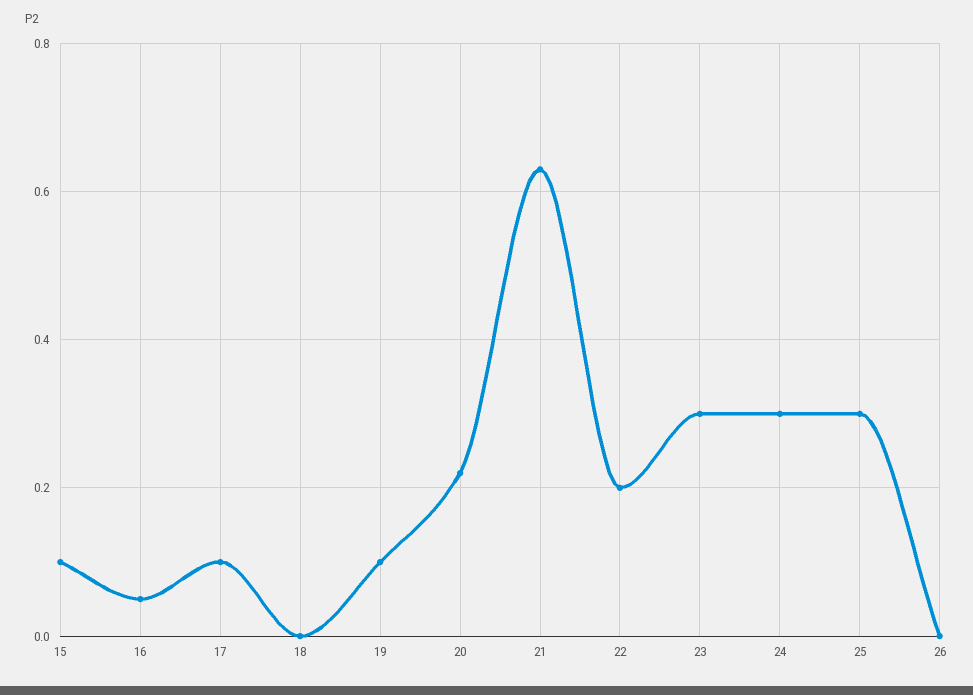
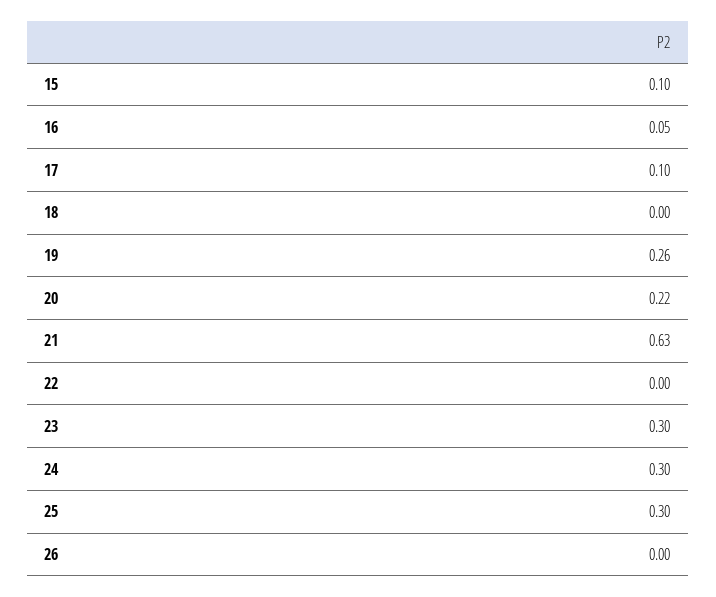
  {
    "15": 0.1,
    "16": 0.05,
    "17": 0.1,
    "18": 0,
-   "19": 0.1,
+   "19": 0.26,
    "20": 0.22,
    "21": 0.63,
-   "22": 0.2,
+   "22": 0,
    "23": 0.3,
    "24": 0.3,
    "25": 0.3,
    "26": 0
  }

